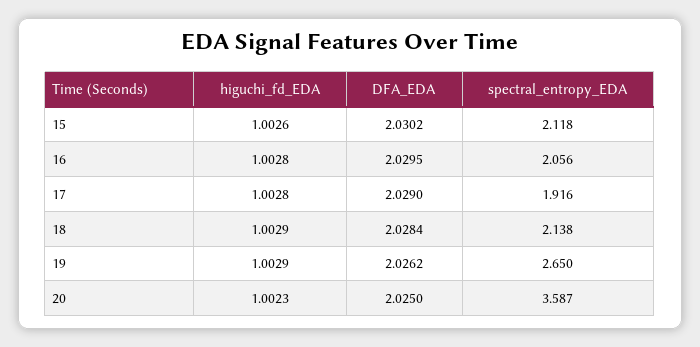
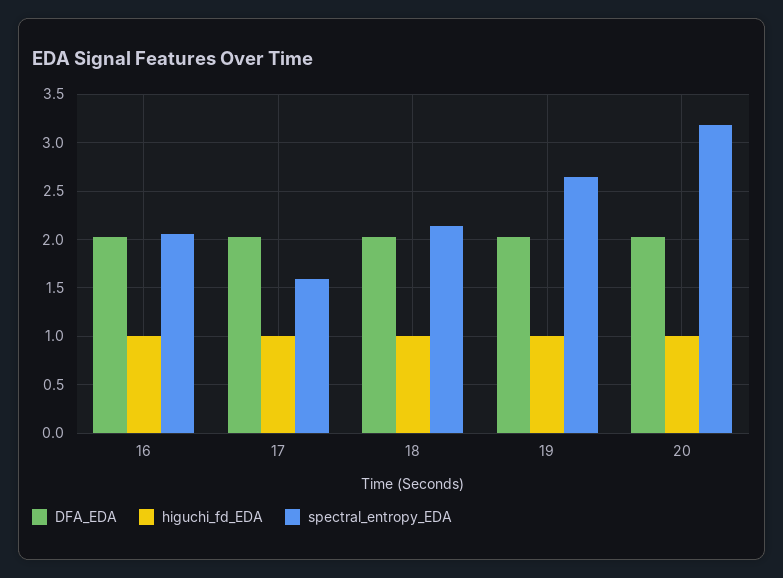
  {
    "higuchi_fd_EDA": {
-     "15": 1.0026,
      "16": 1.0028,
      "17": 1.0028,
      "18": 1.0029,
      "19": 1.0029,
      "20": 1.0023
    },
    "DFA_EDA": {
-     "15": 2.0302,
      "16": 2.0295,
      "17": 2.029,
      "18": 2.0284,
      "19": 2.0262,
      "20": 2.025
    },
    "spectral_entropy_EDA": {
-     "15": 2.118,
      "16": 2.056,
-     "17": 1.916,
+     "17": 1.6,
      "18": 2.138,
      "19": 2.65,
-     "20": 3.587
+     "20": 3.2
    }
  }

